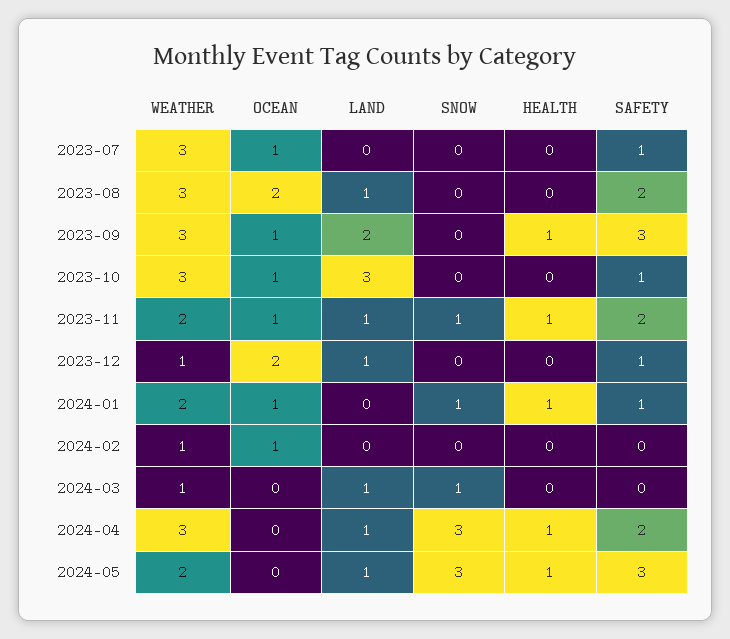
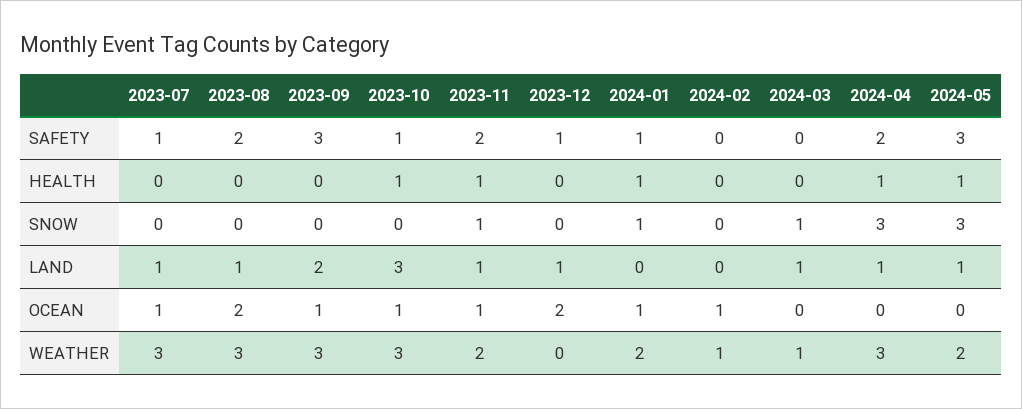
  {
    "WEATHER": {
      "2023-07": 3,
      "2023-08": 3,
      "2023-09": 3,
      "2023-10": 3,
      "2023-11": 2,
-     "2023-12": 1,
+     "2023-12": 0,
      "2024-01": 2,
      "2024-02": 1,
      "2024-03": 1,
      "2024-04": 3,
      "2024-05": 2
    },
    "OCEAN": {
      "2023-07": 1,
      "2023-08": 2,
      "2023-09": 1,
      "2023-10": 1,
      "2023-11": 1,
      "2023-12": 2,
      "2024-01": 1,
      "2024-02": 1,
      "2024-03": 0,
      "2024-04": 0,
      "2024-05": 0
    },
    "LAND": {
-     "2023-07": 0,
+     "2023-07": 1,
      "2023-08": 1,
      "2023-09": 2,
      "2023-10": 3,
      "2023-11": 1,
      "2023-12": 1,
      "2024-01": 0,
      "2024-02": 0,
      "2024-03": 1,
      "2024-04": 1,
      "2024-05": 1
    },
    "SNOW": {
      "2023-07": 0,
      "2023-08": 0,
      "2023-09": 0,
      "2023-10": 0,
      "2023-11": 1,
      "2023-12": 0,
      "2024-01": 1,
      "2024-02": 0,
      "2024-03": 1,
      "2024-04": 3,
      "2024-05": 3
    },
    "HEALTH": {
      "2023-07": 0,
      "2023-08": 0,
-     "2023-09": 1,
+     "2023-09": 0,
-     "2023-10": 0,
+     "2023-10": 1,
      "2023-11": 1,
      "2023-12": 0,
      "2024-01": 1,
      "2024-02": 0,
      "2024-03": 0,
      "2024-04": 1,
      "2024-05": 1
    },
    "SAFETY": {
      "2023-07": 1,
      "2023-08": 2,
      "2023-09": 3,
      "2023-10": 1,
      "2023-11": 2,
      "2023-12": 1,
      "2024-01": 1,
      "2024-02": 0,
      "2024-03": 0,
      "2024-04": 2,
      "2024-05": 3
    }
  }

